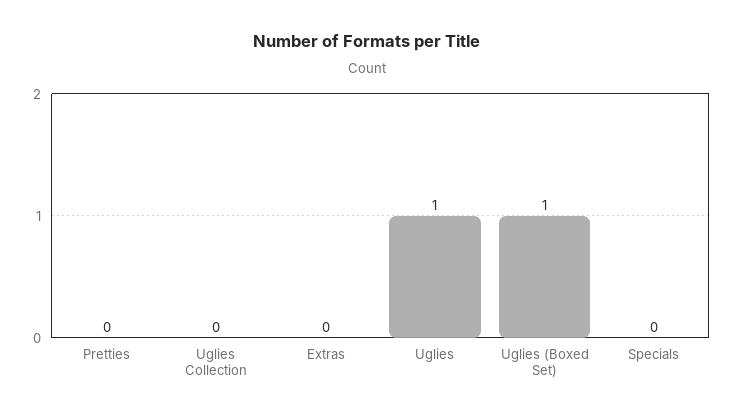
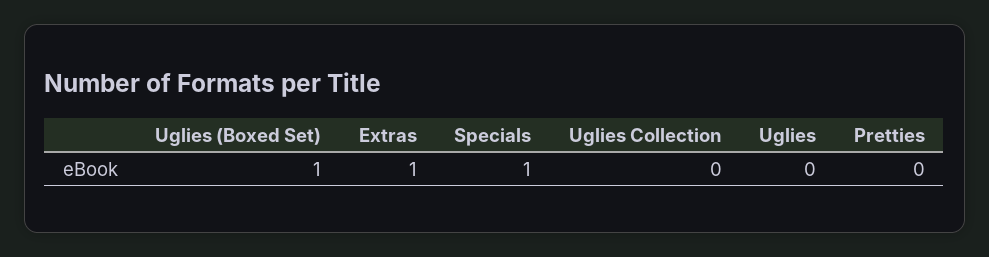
  {
    "Pretties": 0,
    "Uglies Collection": 0,
-   "Extras": 0,
+   "Extras": 1,
-   "Uglies": 1,
+   "Uglies": 0,
    "Uglies (Boxed Set)": 1,
-   "Specials": 0
+   "Specials": 1
  }

